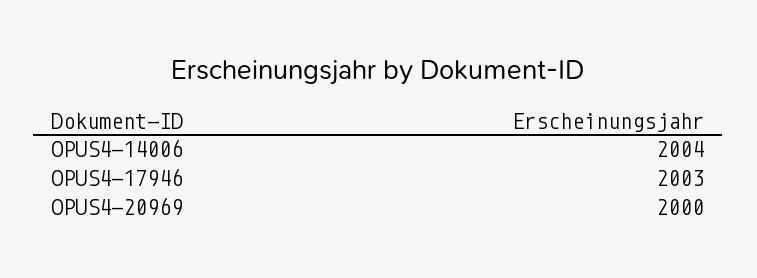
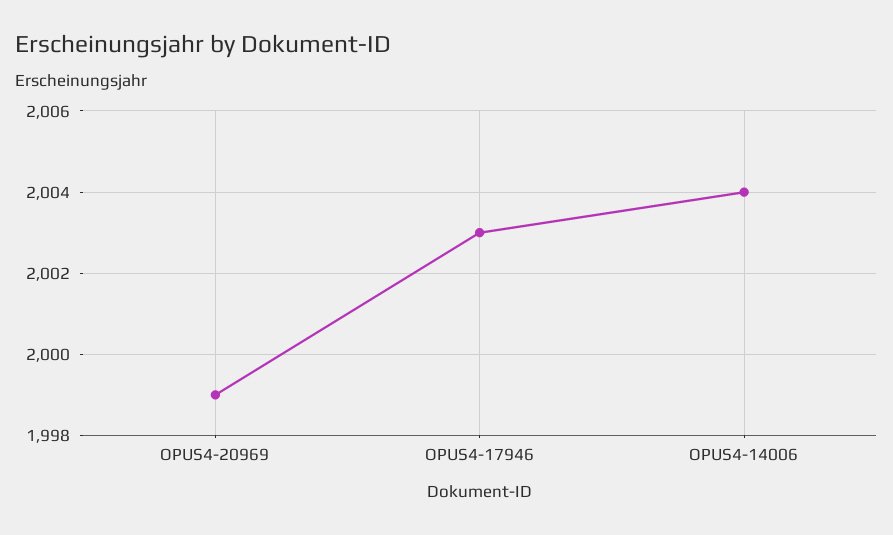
  {
    "OPUS4-14006": 2004,
    "OPUS4-17946": 2003,
-   "OPUS4-20969": 2000
+   "OPUS4-20969": 1999
  }

